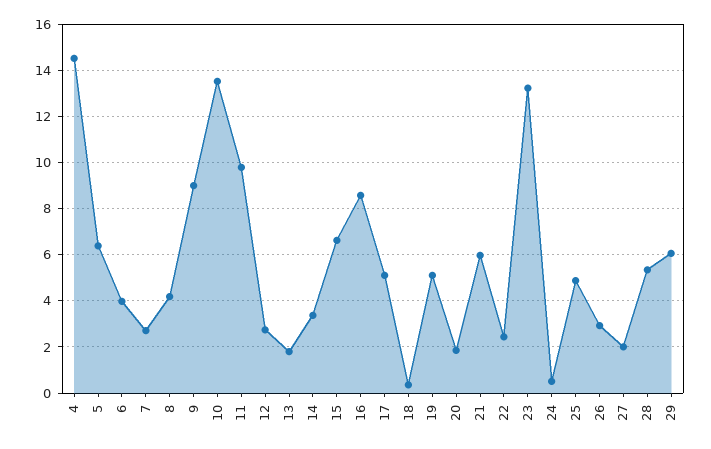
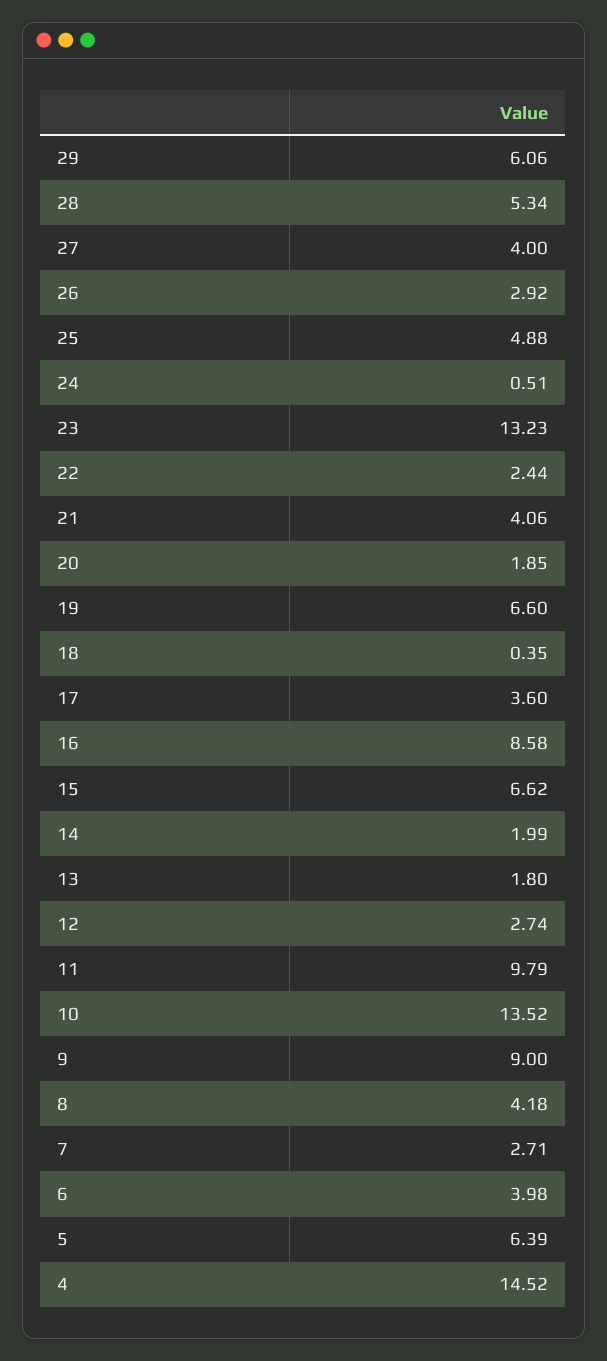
  {
    "4": 14.52,
    "5": 6.39,
    "6": 3.98,
    "7": 2.71,
    "8": 4.18,
    "9": 9,
    "10": 13.52,
    "11": 9.79,
    "12": 2.74,
    "13": 1.8,
-   "14": 3.5,
+   "14": 1.99,
    "15": 6.62,
    "16": 8.58,
-   "17": 5,
+   "17": 3.6,
    "18": 0.35,
-   "19": 5,
+   "19": 6.6,
    "20": 1.85,
-   "21": 6,
+   "21": 4.06,
    "22": 2.44,
    "23": 13.23,
    "24": 0.51,
    "25": 4.88,
    "26": 2.92,
-   "27": 2,
+   "27": 4,
    "28": 5.34,
    "29": 6.06
  }

